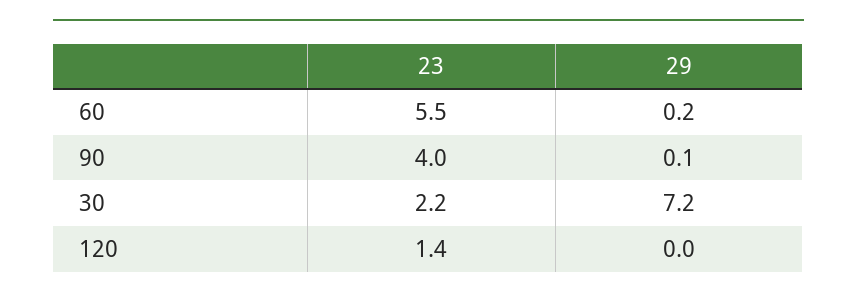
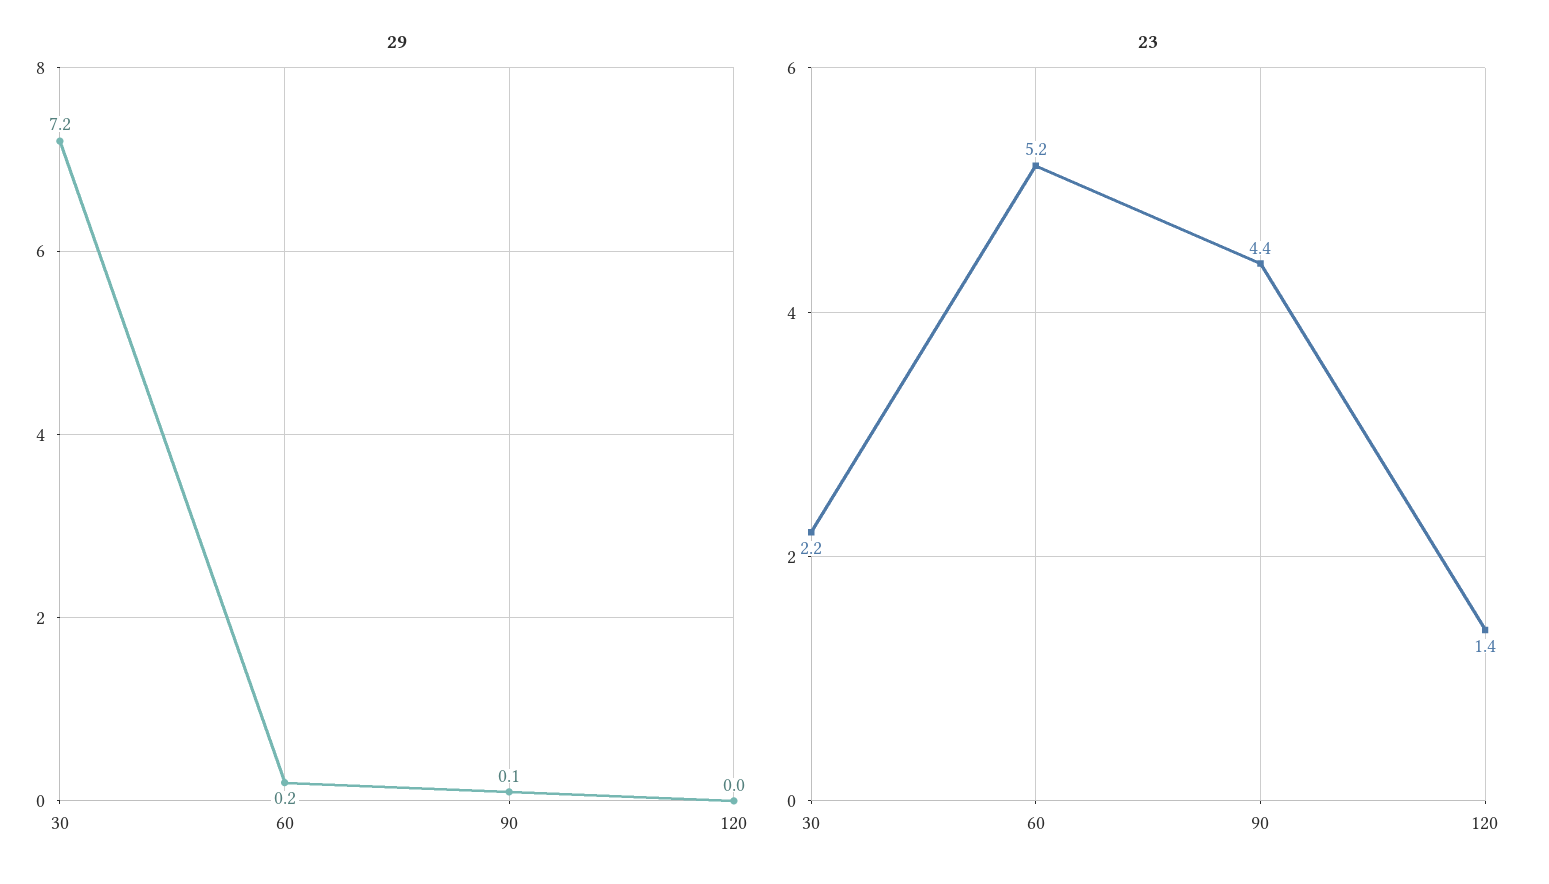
  {
    "23": {
-     "60": 5.5,
+     "60": 5.2,
-     "90": 4,
+     "90": 4.4,
      "30": 2.2,
      "120": 1.4
    },
    "29": {
      "60": 0.2,
      "90": 0.1,
      "30": 7.2,
      "120": 0
    }
  }

